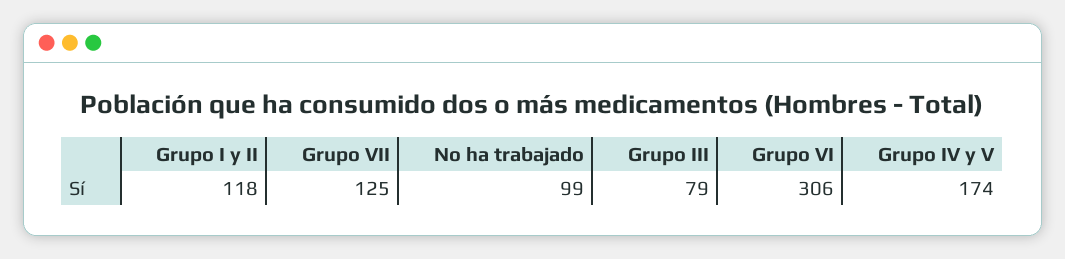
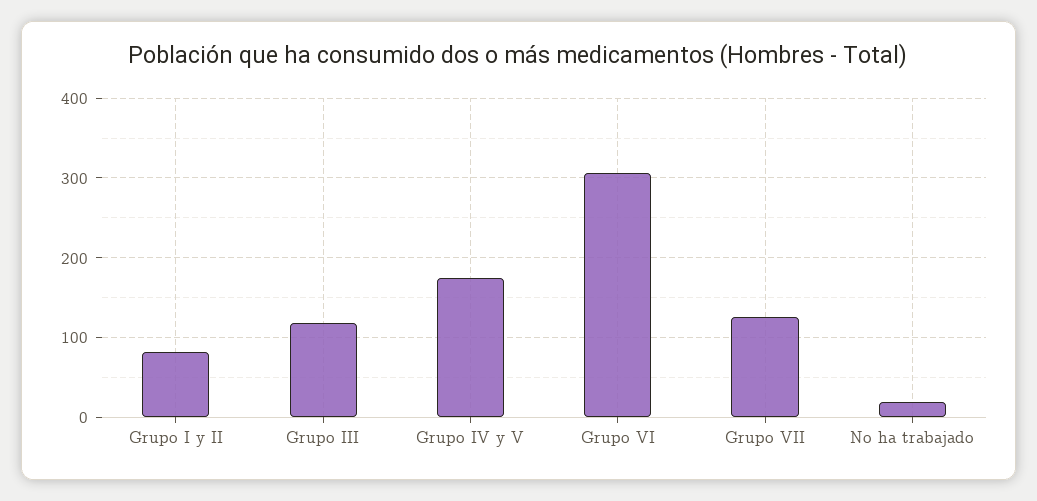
  {
-   "Grupo I y II": 118,
+   "Grupo I y II": 80,
    "Grupo VII": 125,
-   "No ha trabajado": 99,
+   "No ha trabajado": 20,
-   "Grupo III": 79,
+   "Grupo III": 120,
    "Grupo VI": 306,
    "Grupo IV y V": 174
  }

